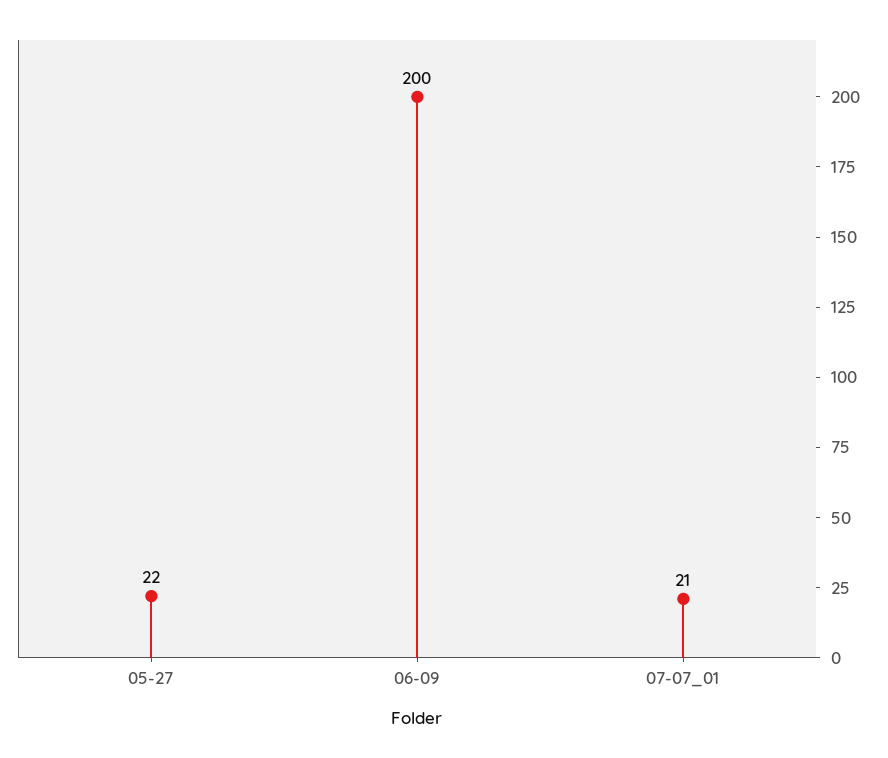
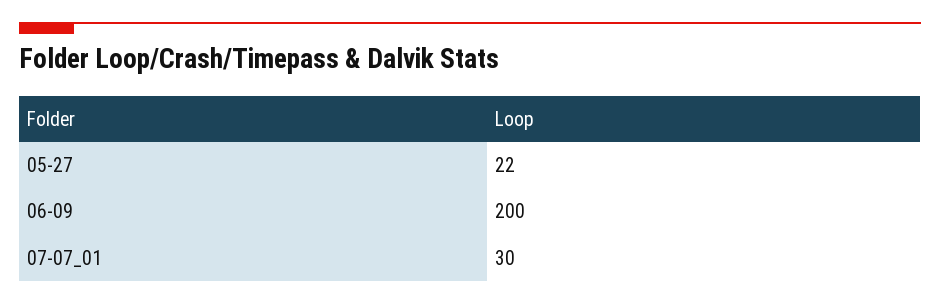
  {
    "05-27": 22,
    "06-09": 200,
-   "07-07_01": 21
+   "07-07_01": 30
  }

